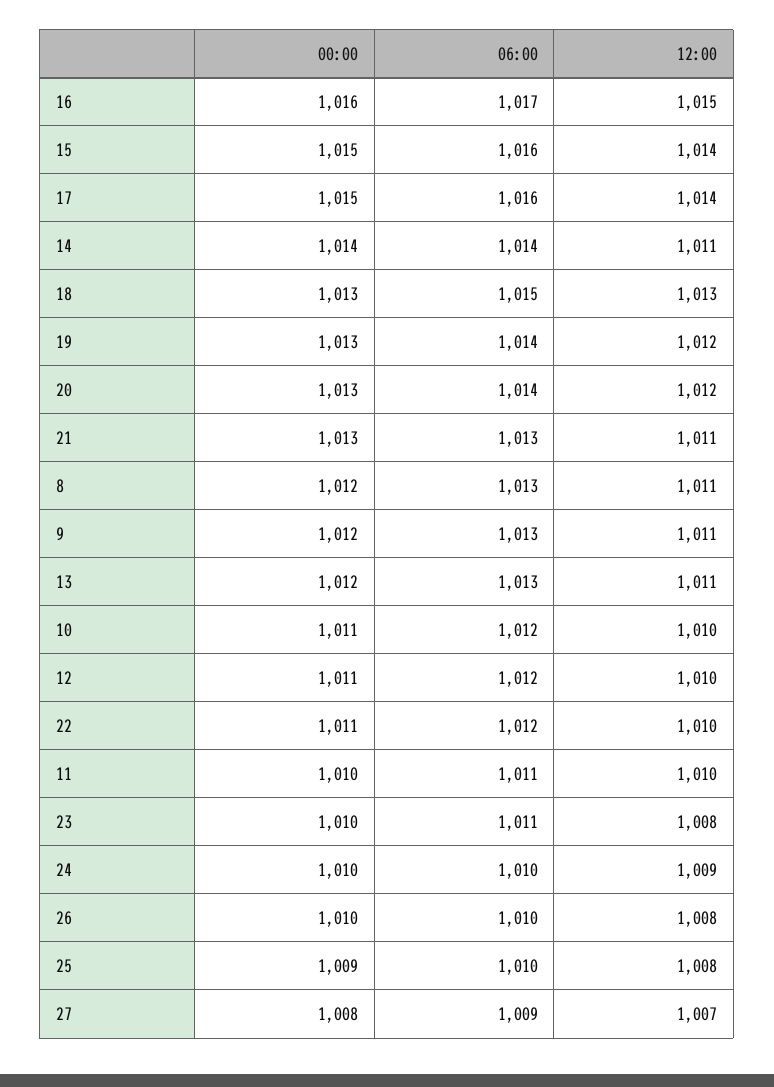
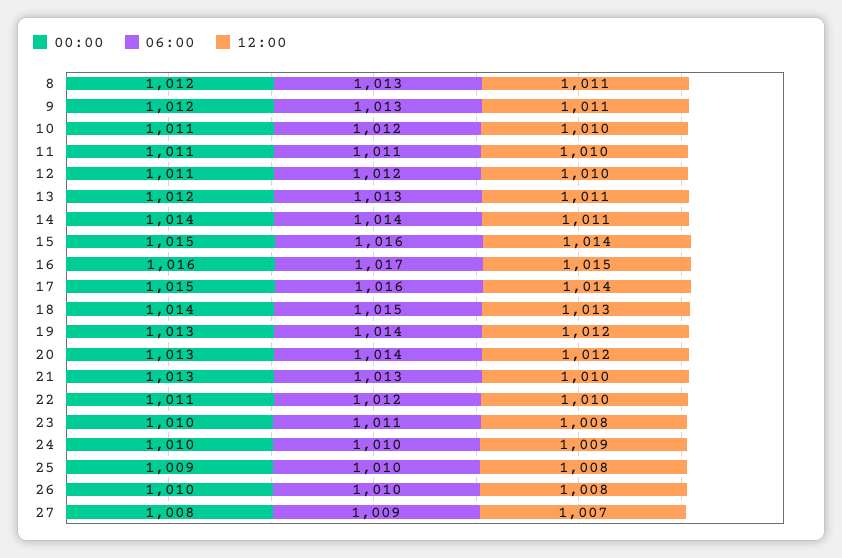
  {
    "00:00": {
      "16": 1016,
      "15": 1015,
      "17": 1015,
      "14": 1014,
-     "18": 1013,
+     "18": 1014,
      "19": 1013,
      "20": 1013,
      "21": 1013,
      "8": 1012,
      "9": 1012,
      "13": 1012,
      "10": 1011,
      "12": 1011,
      "22": 1011,
-     "11": 1010,
+     "11": 1011,
      "23": 1010,
      "24": 1010,
      "26": 1010,
      "25": 1009,
      "27": 1008
    },
    "06:00": {
      "16": 1017,
      "15": 1016,
      "17": 1016,
      "14": 1014,
      "18": 1015,
      "19": 1014,
      "20": 1014,
      "21": 1013,
      "8": 1013,
      "9": 1013,
      "13": 1013,
      "10": 1012,
      "12": 1012,
      "22": 1012,
      "11": 1011,
      "23": 1011,
      "24": 1010,
      "26": 1010,
      "25": 1010,
      "27": 1009
    },
    "12:00": {
      "16": 1015,
      "15": 1014,
      "17": 1014,
      "14": 1011,
      "18": 1013,
      "19": 1012,
      "20": 1012,
-     "21": 1011,
+     "21": 1010,
      "8": 1011,
      "9": 1011,
      "13": 1011,
      "10": 1010,
      "12": 1010,
      "22": 1010,
      "11": 1010,
      "23": 1008,
      "24": 1009,
      "26": 1008,
      "25": 1008,
      "27": 1007
    }
  }

